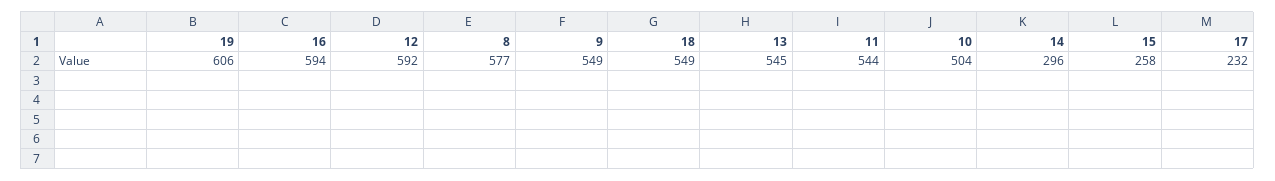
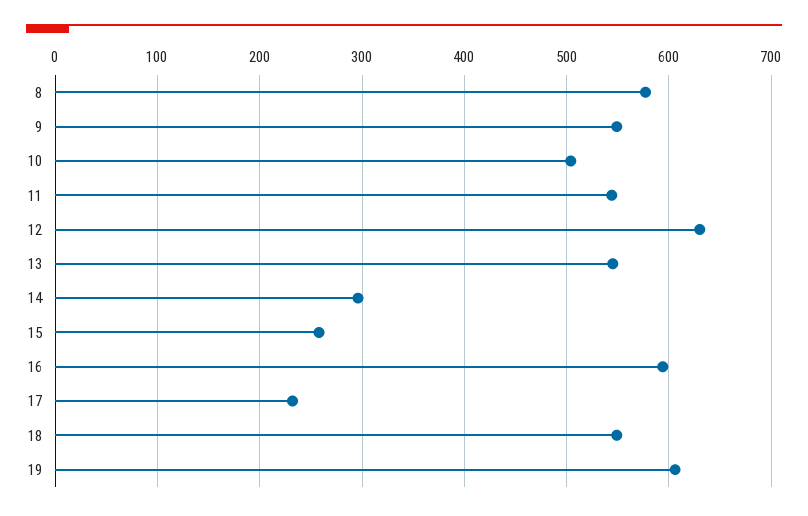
  {
    "19": 606,
    "16": 594,
-   "12": 592,
+   "12": 630,
    "8": 577,
    "9": 549,
    "18": 549,
    "13": 545,
    "11": 544,
    "10": 504,
    "14": 296,
    "15": 258,
    "17": 232
  }

